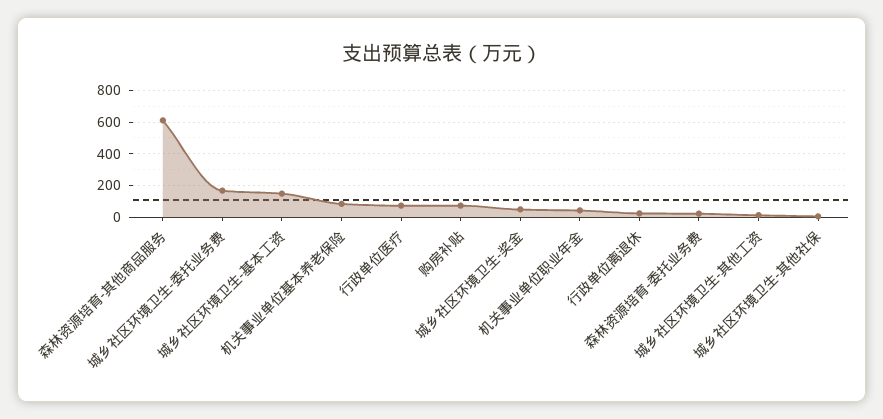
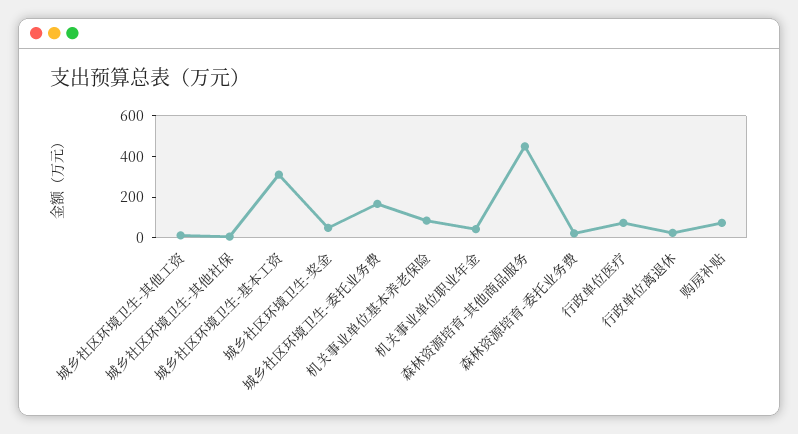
  {
-   "森林资源培育-其他商品服务": 600,
+   "森林资源培育-其他商品服务": 450,
    "城乡社区环境卫生-委托业务费": 150,
-   "城乡社区环境卫生-基本工资": 150,
+   "城乡社区环境卫生-基本工资": 300,
    "机关事业单位基本养老保险": 100,
    "行政单位医疗": 50,
    "购房补贴": 50,
    "城乡社区环境卫生-奖金": 50,
    "机关事业单位职业年金": 50,
    "行政单位离退休": 0,
    "森林资源培育-委托业务费": 0,
    "城乡社区环境卫生-其他工资": 0,
    "城乡社区环境卫生-其他社保": 0
  }

